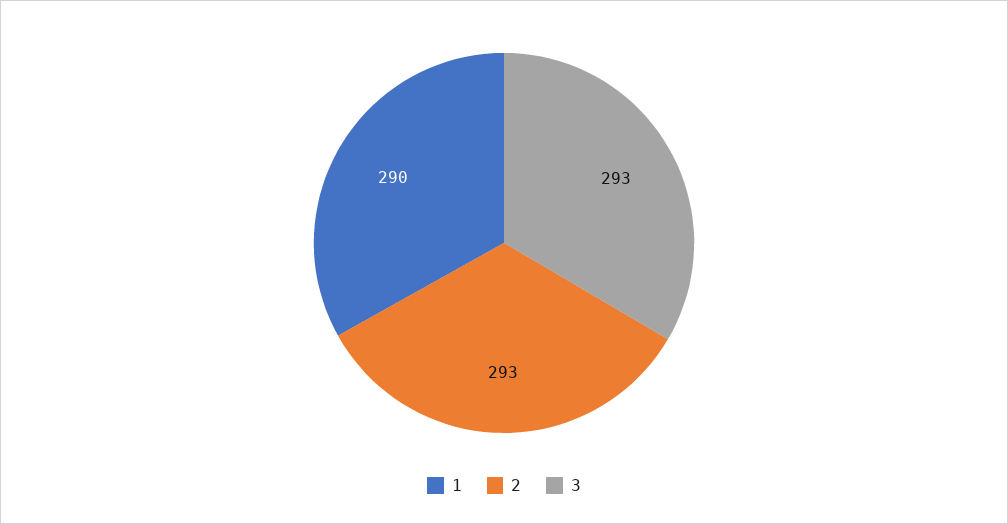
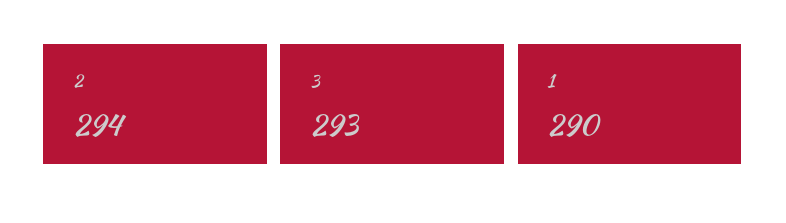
  {
    "1": 290,
-   "2": 293,
+   "2": 294,
    "3": 293
  }

